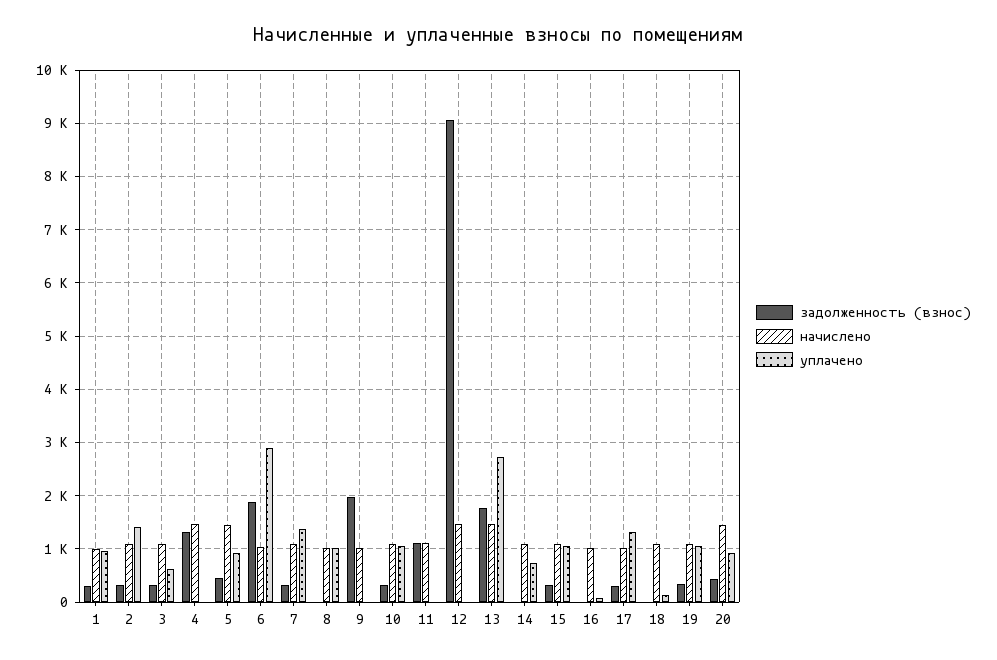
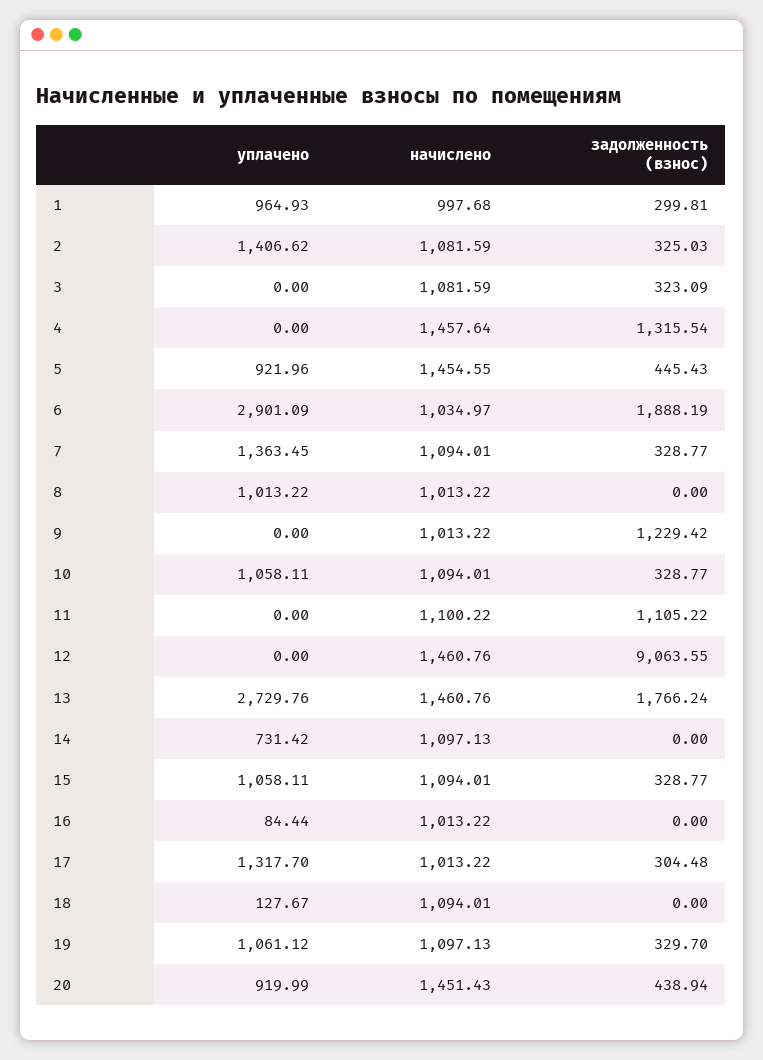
  {
    "задолженность (взнос)": {
      "1": 299.81,
      "2": 325.03,
      "3": 323.09,
      "4": 1315.54,
      "5": 445.43,
      "6": 1888.19,
      "7": 328.77,
      "8": 0,
-     "9": 2000,
+     "9": 1229.42,
      "10": 328.77,
      "11": 1105.22,
      "12": 9063.55,
      "13": 1766.24,
      "14": 0,
      "15": 328.77,
      "16": 0,
      "17": 304.48,
      "18": 0,
      "19": 329.7,
      "20": 438.94
    },
    "начислено": {
      "1": 997.68,
      "2": 1081.59,
      "3": 1081.59,
      "4": 1457.64,
      "5": 1454.55,
      "6": 1034.97,
      "7": 1094.01,
      "8": 1013.22,
      "9": 1013.22,
      "10": 1094.01,
      "11": 1100.22,
      "12": 1460.76,
      "13": 1460.76,
      "14": 1097.13,
      "15": 1094.01,
      "16": 1013.22,
      "17": 1013.22,
      "18": 1094.01,
      "19": 1097.13,
      "20": 1451.43
    },
    "уплачено": {
      "1": 964.93,
      "2": 1406.62,
-     "3": 600,
+     "3": 0,
      "4": 0,
      "5": 921.96,
      "6": 2901.09,
      "7": 1363.45,
      "8": 1013.22,
      "9": 0,
      "10": 1058.11,
      "11": 0,
      "12": 0,
      "13": 2729.76,
      "14": 731.42,
      "15": 1058.11,
      "16": 84.44,
      "17": 1317.7,
      "18": 127.67,
      "19": 1061.12,
      "20": 919.99
    }
  }

